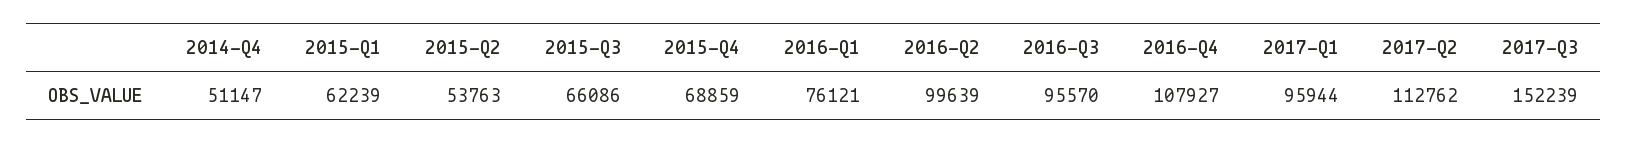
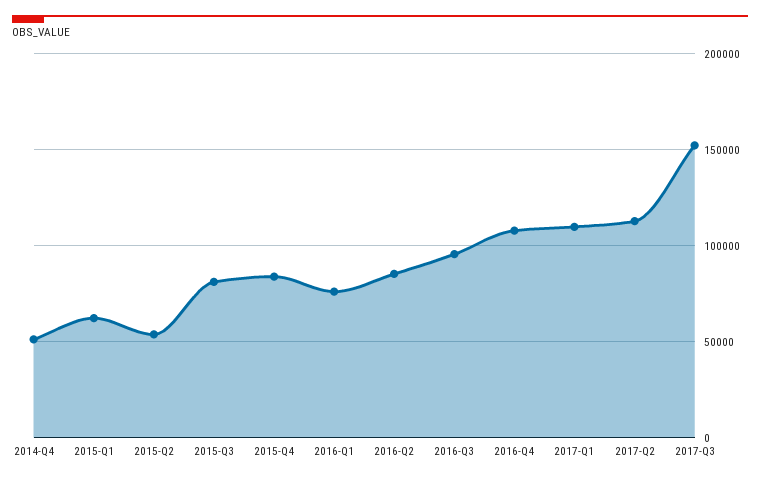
  {
    "2014-Q4": 51147,
    "2015-Q1": 62239,
    "2015-Q2": 53763,
-   "2015-Q3": 66086,
+   "2015-Q3": 80000,
-   "2015-Q4": 68859,
+   "2015-Q4": 85000,
    "2016-Q1": 76121,
-   "2016-Q2": 99639,
+   "2016-Q2": 85000,
    "2016-Q3": 95570,
    "2016-Q4": 107927,
-   "2017-Q1": 95944,
+   "2017-Q1": 110000,
    "2017-Q2": 112762,
    "2017-Q3": 152239
  }

